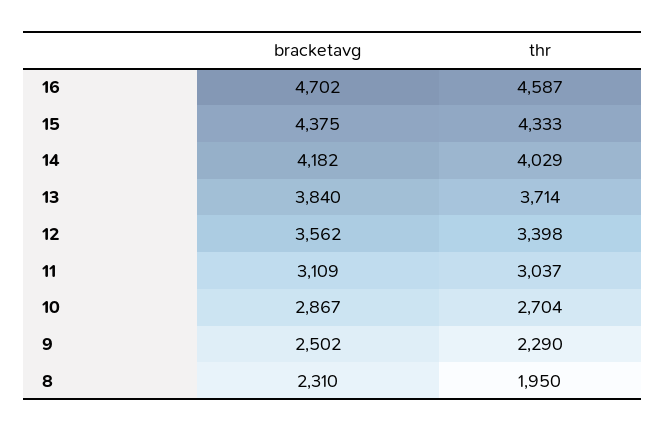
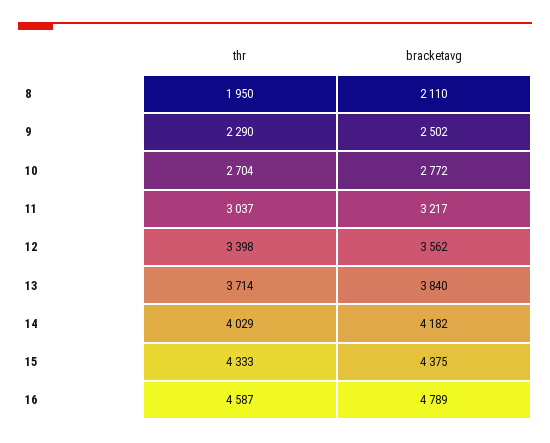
  {
    "bracketavg": {
-     "16": 4702,
+     "16": 4789,
      "15": 4375,
      "14": 4182,
      "13": 3840,
      "12": 3562,
-     "11": 3109,
+     "11": 3217,
-     "10": 2867,
+     "10": 2772,
      "9": 2502,
-     "8": 2310
+     "8": 2110
    },
    "thr": {
      "16": 4587,
      "15": 4333,
      "14": 4029,
      "13": 3714,
      "12": 3398,
      "11": 3037,
      "10": 2704,
      "9": 2290,
      "8": 1950
    }
  }

